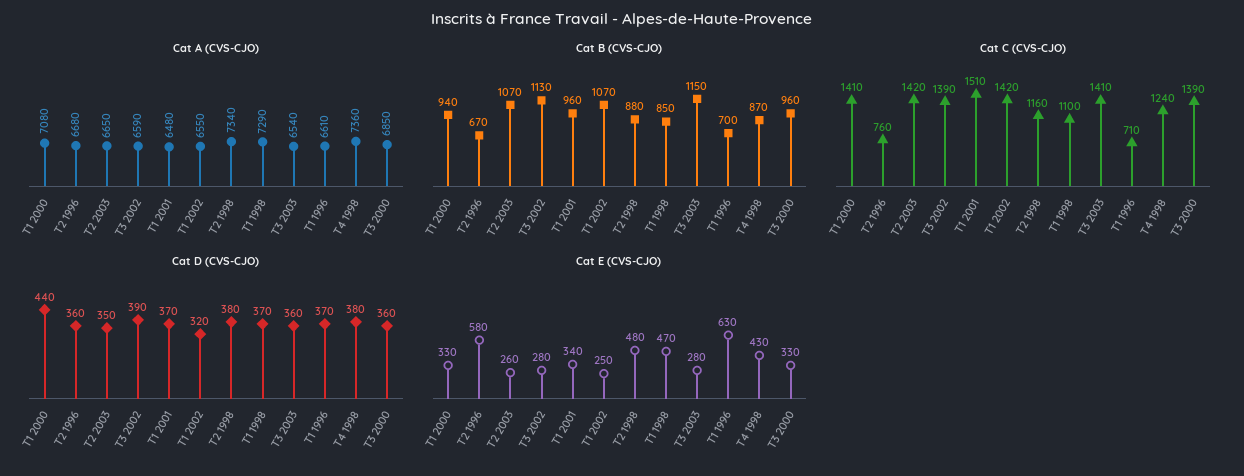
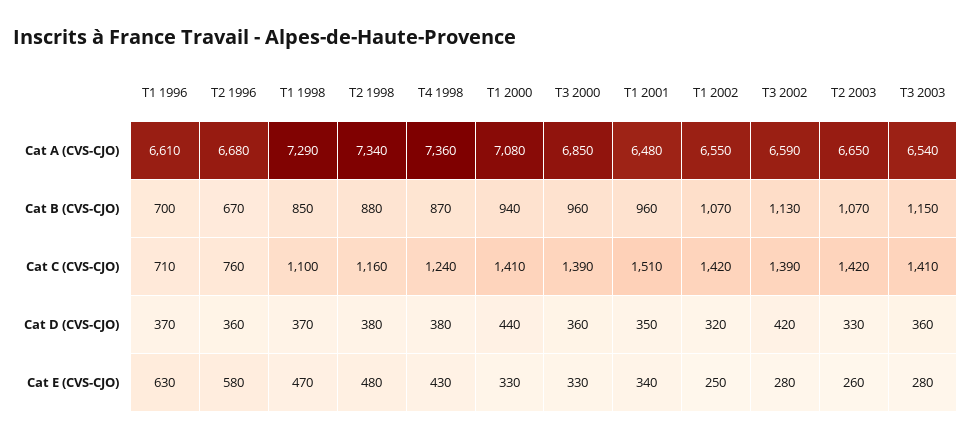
  {
    "Cat A (CVS-CJO)": {
      "T1 2000": 7080,
      "T2 1996": 6680,
      "T2 2003": 6650,
      "T3 2002": 6590,
      "T1 2001": 6480,
      "T1 2002": 6550,
      "T2 1998": 7340,
      "T1 1998": 7290,
      "T3 2003": 6540,
      "T1 1996": 6610,
      "T4 1998": 7360,
      "T3 2000": 6850
    },
    "Cat B (CVS-CJO)": {
      "T1 2000": 940,
      "T2 1996": 670,
      "T2 2003": 1070,
      "T3 2002": 1130,
      "T1 2001": 960,
      "T1 2002": 1070,
      "T2 1998": 880,
      "T1 1998": 850,
      "T3 2003": 1150,
      "T1 1996": 700,
      "T4 1998": 870,
      "T3 2000": 960
    },
    "Cat C (CVS-CJO)": {
      "T1 2000": 1410,
      "T2 1996": 760,
      "T2 2003": 1420,
      "T3 2002": 1390,
      "T1 2001": 1510,
      "T1 2002": 1420,
      "T2 1998": 1160,
      "T1 1998": 1100,
      "T3 2003": 1410,
      "T1 1996": 710,
      "T4 1998": 1240,
      "T3 2000": 1390
    },
    "Cat D (CVS-CJO)": {
      "T1 2000": 440,
      "T2 1996": 360,
-     "T2 2003": 350,
+     "T2 2003": 330,
-     "T3 2002": 390,
+     "T3 2002": 420,
-     "T1 2001": 370,
+     "T1 2001": 350,
      "T1 2002": 320,
      "T2 1998": 380,
      "T1 1998": 370,
      "T3 2003": 360,
      "T1 1996": 370,
      "T4 1998": 380,
      "T3 2000": 360
    },
    "Cat E (CVS-CJO)": {
      "T1 2000": 330,
      "T2 1996": 580,
      "T2 2003": 260,
      "T3 2002": 280,
      "T1 2001": 340,
      "T1 2002": 250,
      "T2 1998": 480,
      "T1 1998": 470,
      "T3 2003": 280,
      "T1 1996": 630,
      "T4 1998": 430,
      "T3 2000": 330
    }
  }

